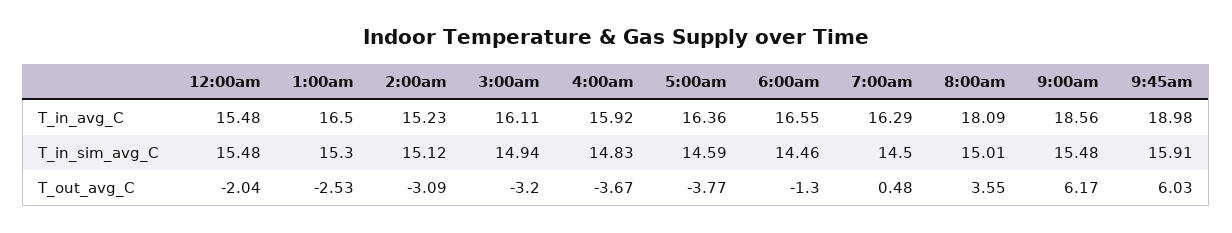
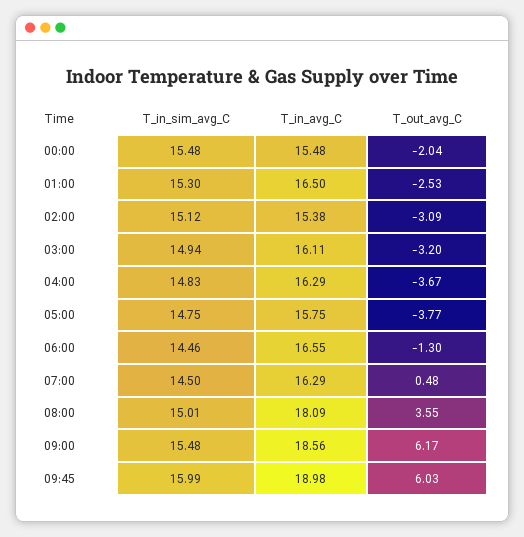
  {
    "12:00am": {
      "T_in_avg_C": 15.48,
      "T_in_sim_avg_C": 15.48,
      "T_out_avg_C": -2.04
    },
    "1:00am": {
      "T_in_avg_C": 16.5,
      "T_in_sim_avg_C": 15.3,
      "T_out_avg_C": -2.53
    },
    "2:00am": {
-     "T_in_avg_C": 15.23,
+     "T_in_avg_C": 15.38,
      "T_in_sim_avg_C": 15.12,
      "T_out_avg_C": -3.09
    },
    "3:00am": {
      "T_in_avg_C": 16.11,
      "T_in_sim_avg_C": 14.94,
      "T_out_avg_C": -3.2
    },
    "4:00am": {
-     "T_in_avg_C": 15.92,
+     "T_in_avg_C": 16.29,
      "T_in_sim_avg_C": 14.83,
      "T_out_avg_C": -3.67
    },
    "5:00am": {
-     "T_in_avg_C": 16.36,
+     "T_in_avg_C": 15.75,
-     "T_in_sim_avg_C": 14.59,
+     "T_in_sim_avg_C": 14.75,
      "T_out_avg_C": -3.77
    },
    "6:00am": {
      "T_in_avg_C": 16.55,
      "T_in_sim_avg_C": 14.46,
      "T_out_avg_C": -1.3
    },
    "7:00am": {
      "T_in_avg_C": 16.29,
      "T_in_sim_avg_C": 14.5,
      "T_out_avg_C": 0.48
    },
    "8:00am": {
      "T_in_avg_C": 18.09,
      "T_in_sim_avg_C": 15.01,
      "T_out_avg_C": 3.55
    },
    "9:00am": {
      "T_in_avg_C": 18.56,
      "T_in_sim_avg_C": 15.48,
      "T_out_avg_C": 6.17
    },
    "9:45am": {
      "T_in_avg_C": 18.98,
-     "T_in_sim_avg_C": 15.91,
+     "T_in_sim_avg_C": 15.99,
      "T_out_avg_C": 6.03
    }
  }

